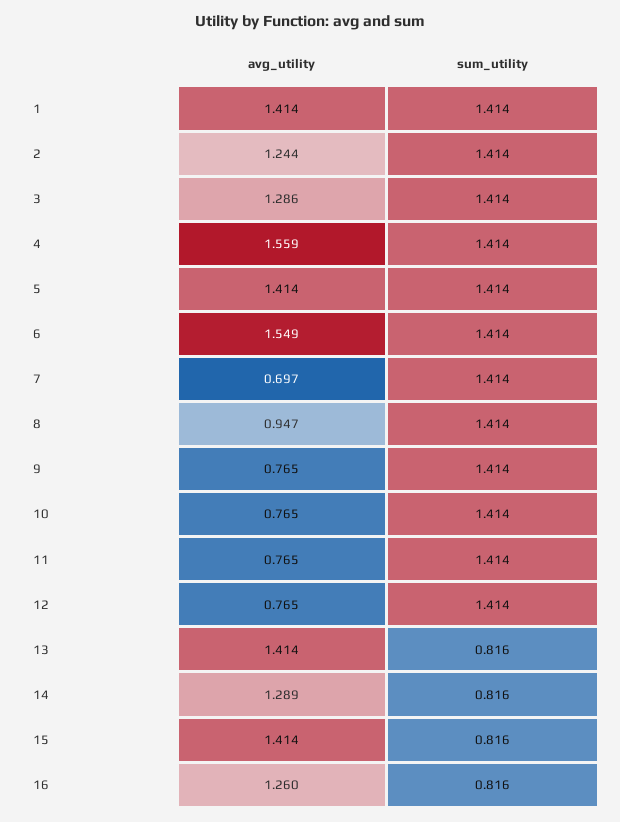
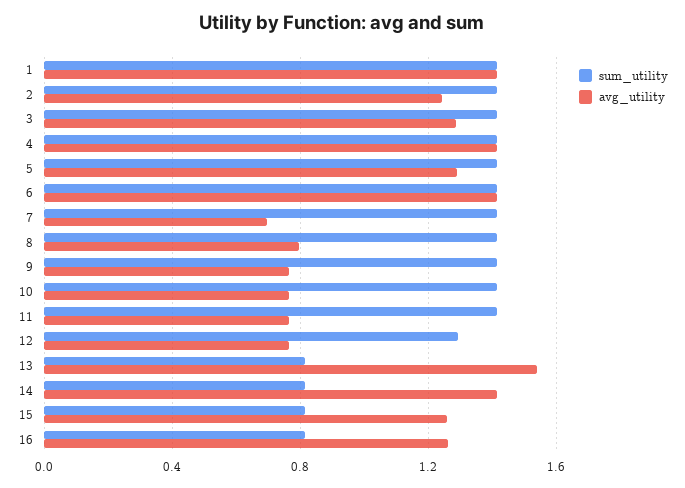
  {
    "avg_utility": {
      "1": 1.414,
      "2": 1.244,
      "3": 1.286,
-     "4": 1.559,
+     "4": 1.4,
-     "5": 1.414,
+     "5": 1.3,
-     "6": 1.549,
+     "6": 1.4,
      "7": 0.697,
-     "8": 0.947,
+     "8": 0.8,
      "9": 0.765,
      "10": 0.765,
      "11": 0.765,
      "12": 0.765,
-     "13": 1.414,
+     "13": 1.55,
-     "14": 1.289,
+     "14": 1.4,
-     "15": 1.414,
+     "15": 1.25,
      "16": 1.26
    },
    "sum_utility": {
      "1": 1.414,
      "2": 1.414,
      "3": 1.414,
      "4": 1.414,
      "5": 1.414,
      "6": 1.414,
      "7": 1.414,
      "8": 1.414,
      "9": 1.414,
      "10": 1.414,
      "11": 1.414,
-     "12": 1.414,
+     "12": 1.3,
      "13": 0.816,
      "14": 0.816,
      "15": 0.816,
      "16": 0.816
    }
  }

